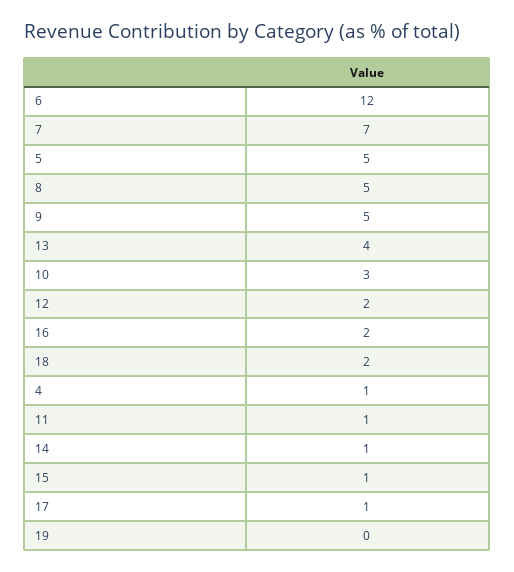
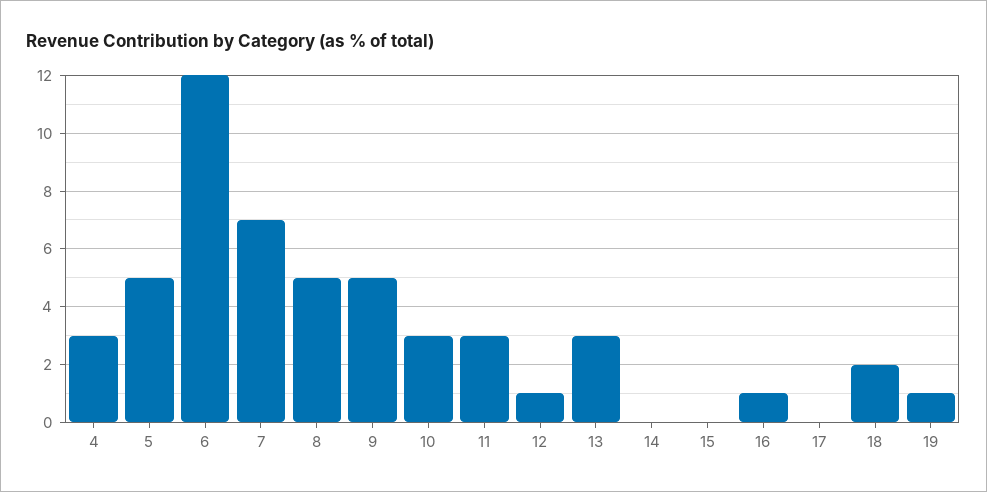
  {
    "6": 12,
    "7": 7,
    "5": 5,
    "8": 5,
    "9": 5,
-   "13": 4,
+   "13": 3,
    "10": 3,
-   "12": 2,
+   "12": 1,
-   "16": 2,
+   "16": 1,
    "18": 2,
-   "4": 1,
+   "4": 3,
-   "11": 1,
+   "11": 3,
-   "14": 1,
+   "14": 0,
-   "15": 1,
+   "15": 0,
-   "17": 1,
+   "17": 0,
-   "19": 0
+   "19": 1
  }

